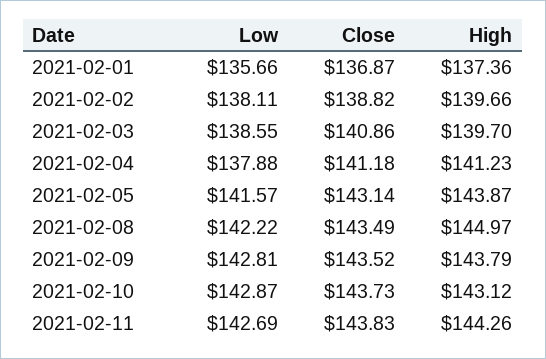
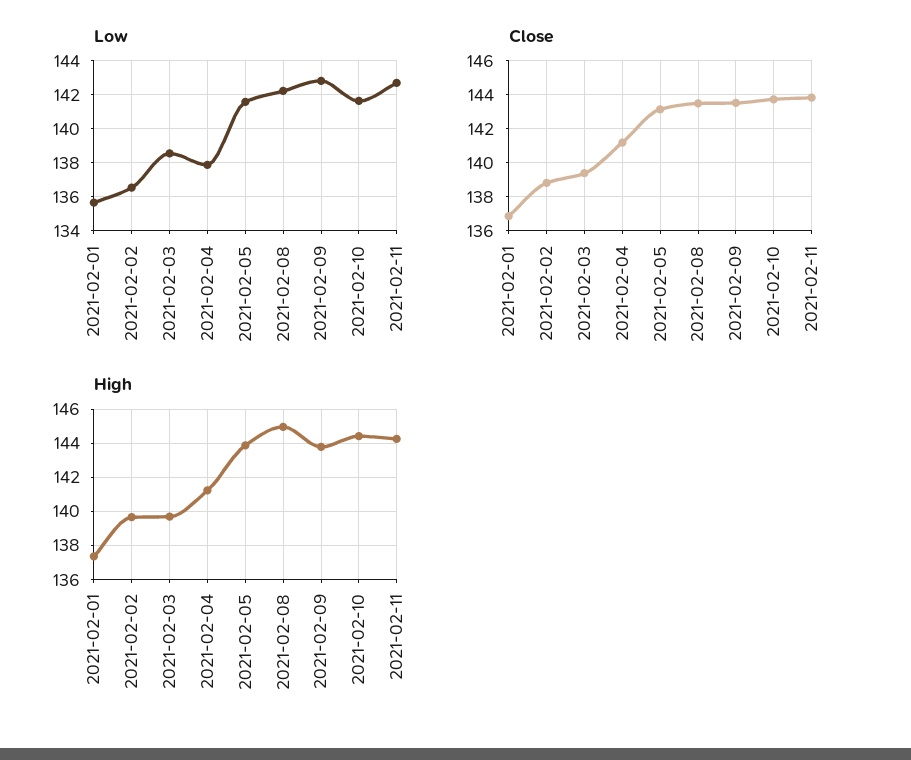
  {
    "Low": {
      "2021-02-01": 135.66,
-     "2021-02-02": 138.11,
+     "2021-02-02": 136.5,
      "2021-02-03": 138.55,
      "2021-02-04": 137.88,
      "2021-02-05": 141.57,
      "2021-02-08": 142.22,
      "2021-02-09": 142.81,
-     "2021-02-10": 142.87,
+     "2021-02-10": 141.5,
      "2021-02-11": 142.69
    },
    "Close": {
      "2021-02-01": 136.87,
      "2021-02-02": 138.82,
-     "2021-02-03": 140.86,
+     "2021-02-03": 139.5,
      "2021-02-04": 141.18,
      "2021-02-05": 143.14,
      "2021-02-08": 143.49,
      "2021-02-09": 143.52,
      "2021-02-10": 143.73,
      "2021-02-11": 143.83
    },
    "High": {
      "2021-02-01": 137.36,
      "2021-02-02": 139.66,
      "2021-02-03": 139.7,
      "2021-02-04": 141.23,
      "2021-02-05": 143.87,
      "2021-02-08": 144.97,
      "2021-02-09": 143.79,
-     "2021-02-10": 143.12,
+     "2021-02-10": 144.5,
      "2021-02-11": 144.26
    }
  }

